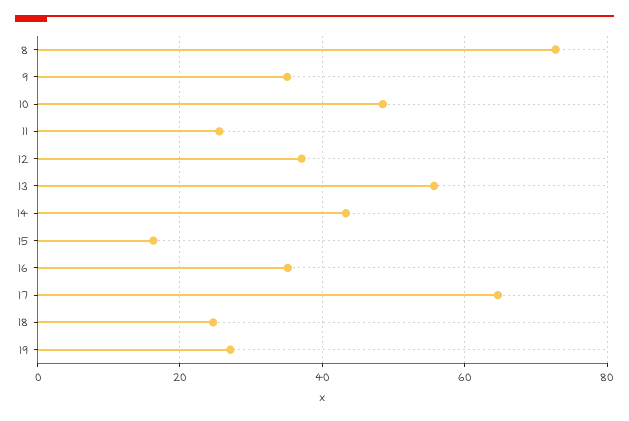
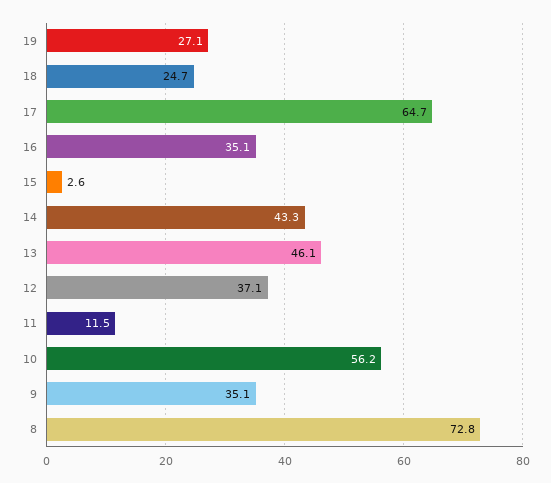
  {
    "8": 72.8,
    "9": 35.1,
-   "10": 48,
+   "10": 56.2,
-   "11": 26,
+   "11": 11.5,
    "12": 37.1,
-   "13": 56,
+   "13": 46.1,
    "14": 43.3,
-   "15": 16,
+   "15": 2.6,
    "16": 35.1,
    "17": 64.7,
    "18": 24.7,
    "19": 27.1
  }

